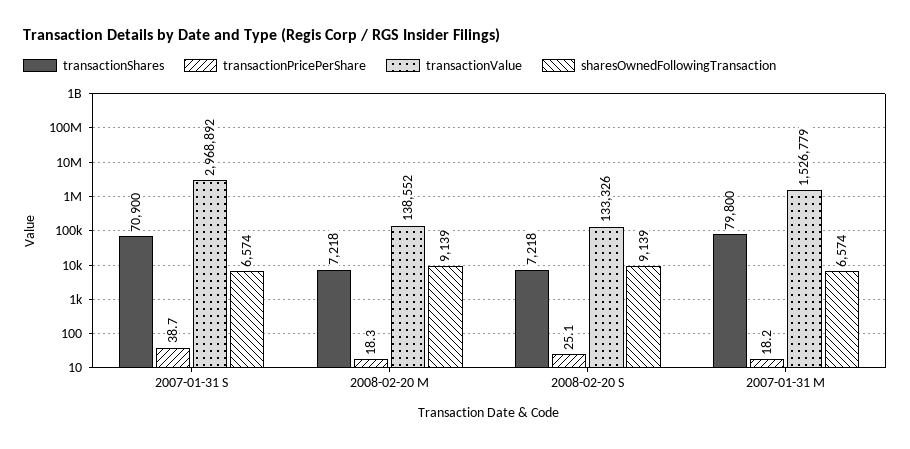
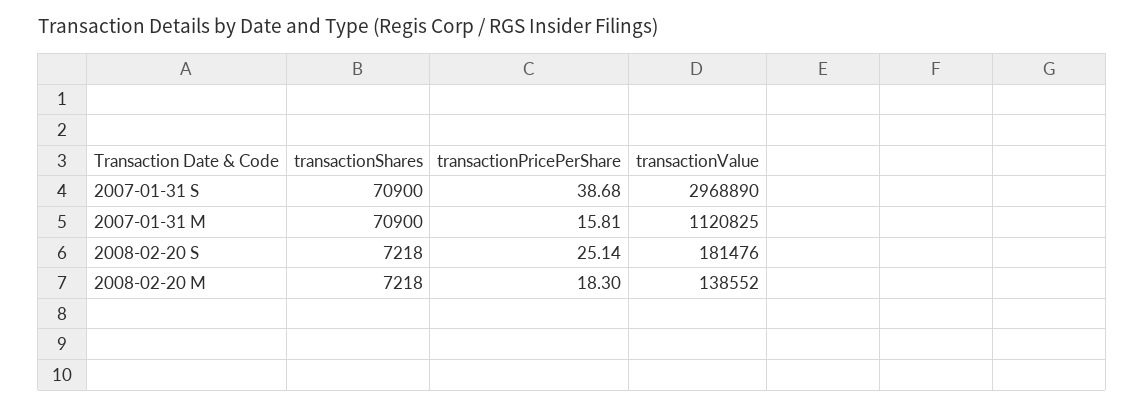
  {
    "transactionShares": {
      "2007-01-31 S": 70900,
      "2008-02-20 M": 7218,
      "2008-02-20 S": 7218,
-     "2007-01-31 M": 79800
+     "2007-01-31 M": 70900
    },
    "transactionPricePerShare": {
      "2007-01-31 S": 38.68,
      "2008-02-20 M": 18.3,
      "2008-02-20 S": 25.14,
-     "2007-01-31 M": 18.2
+     "2007-01-31 M": 15.81
    },
    "transactionValue": {
-     "2007-01-31 S": 2968892,
+     "2007-01-31 S": 2968890,
      "2008-02-20 M": 138552,
-     "2008-02-20 S": 133326,
+     "2008-02-20 S": 181476,
-     "2007-01-31 M": 1526779
+     "2007-01-31 M": 1120825
-   },
+   }
-   "sharesOwnedFollowingTransaction": {
-     "2007-01-31 S": 6574,
-     "2008-02-20 M": 9139,
-     "2008-02-20 S": 9139,
-     "2007-01-31 M": 6574
-   }
  }

